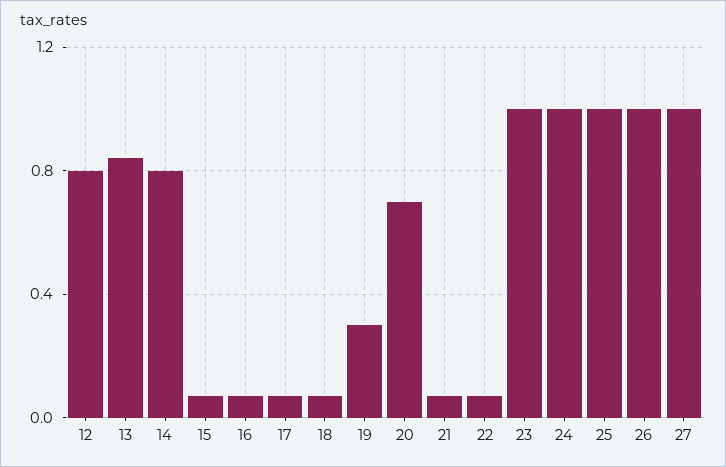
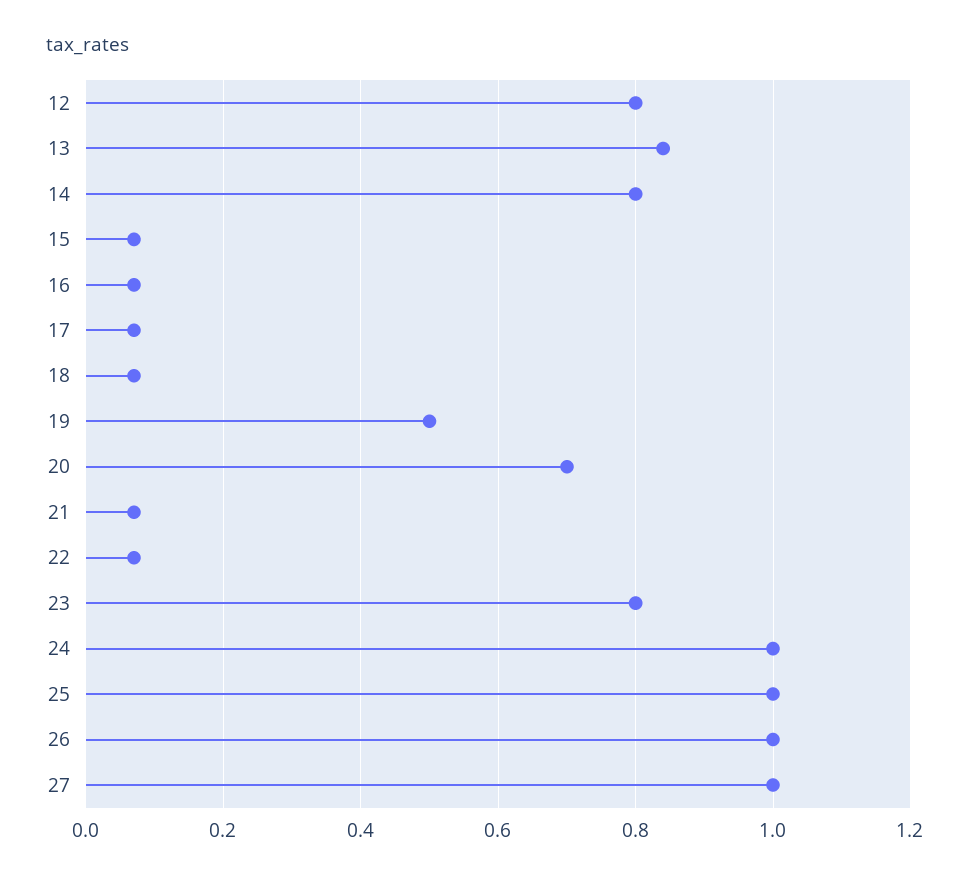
  {
    "12": 0.8,
    "13": 0.85,
    "14": 0.8,
    "15": 0.05,
    "16": 0.05,
    "17": 0.05,
    "18": 0.05,
-   "19": 0.3,
+   "19": 0.5,
    "20": 0.7,
    "21": 0.05,
    "22": 0.05,
-   "23": 1,
+   "23": 0.8,
    "24": 1,
    "25": 1,
    "26": 1,
    "27": 1
  }

